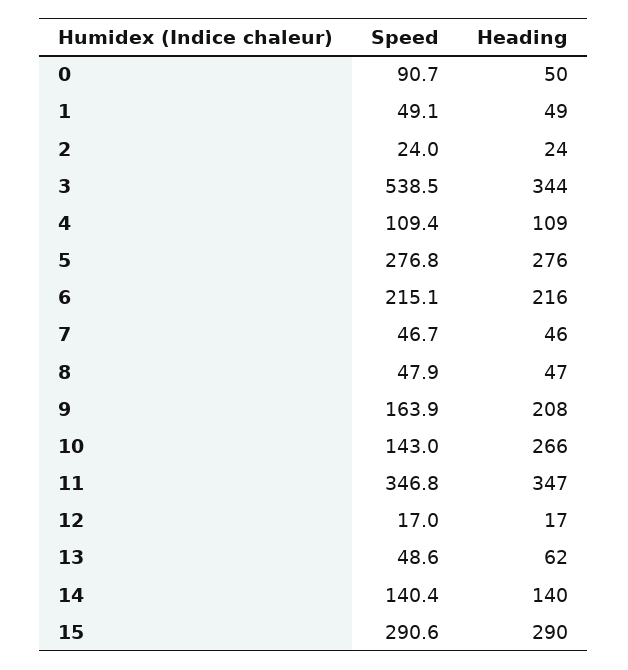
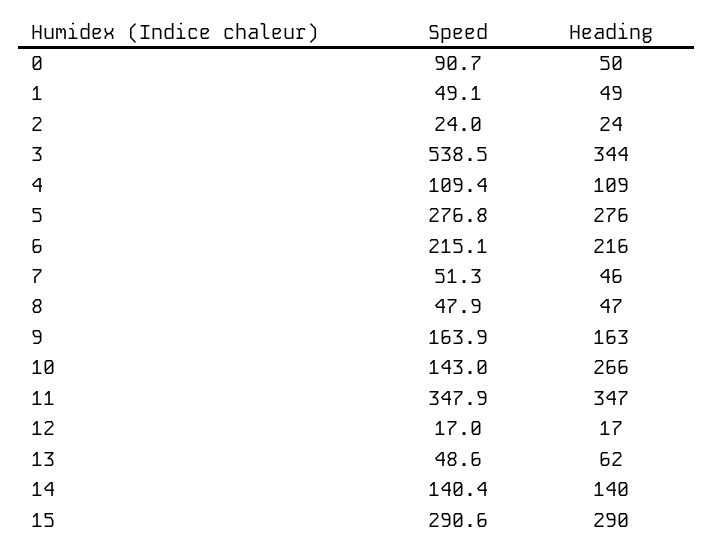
  {
    "Speed": {
      "0": 90.7,
      "1": 49.1,
      "2": 24,
      "3": 538.5,
      "4": 109.4,
      "5": 276.8,
      "6": 215.1,
-     "7": 46.7,
+     "7": 51.3,
      "8": 47.9,
      "9": 163.9,
      "10": 143,
-     "11": 346.8,
+     "11": 347.9,
      "12": 17,
      "13": 48.6,
      "14": 140.4,
      "15": 290.6
    },
    "Heading": {
      "0": 50,
      "1": 49,
      "2": 24,
      "3": 344,
      "4": 109,
      "5": 276,
      "6": 216,
      "7": 46,
      "8": 47,
-     "9": 208,
+     "9": 163,
      "10": 266,
      "11": 347,
      "12": 17,
      "13": 62,
      "14": 140,
      "15": 290
    }
  }

